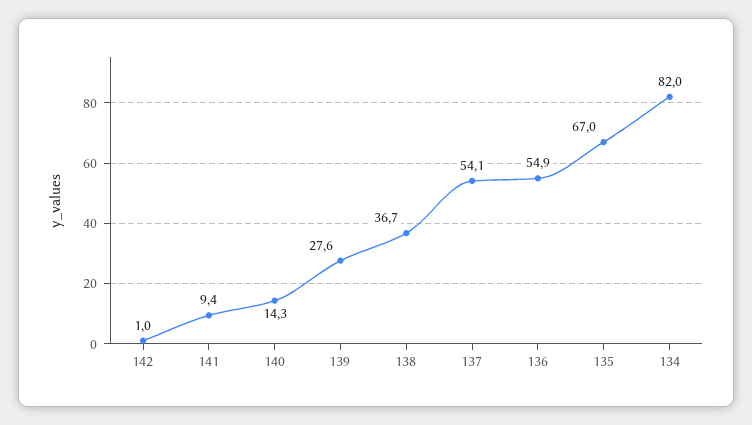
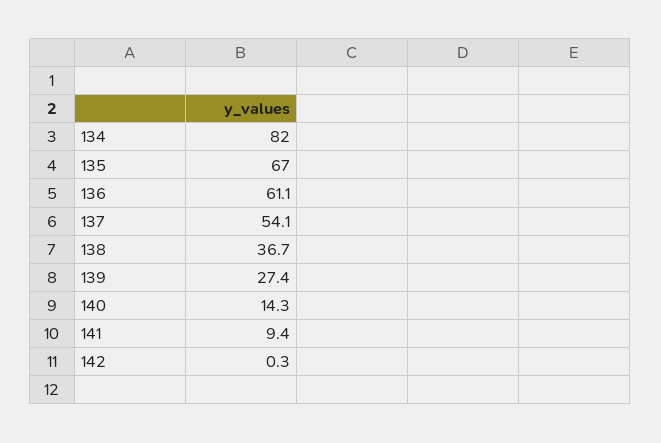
  {
-   "142": 1,
+   "142": 0.3,
    "141": 9.4,
    "140": 14.3,
-   "139": 27.6,
+   "139": 27.4,
    "138": 36.7,
    "137": 54.1,
-   "136": 54.9,
+   "136": 61.1,
    "135": 67,
    "134": 82
  }

